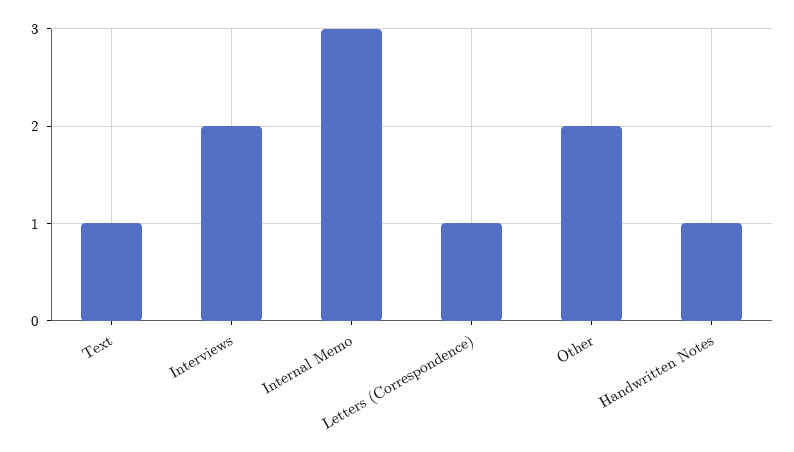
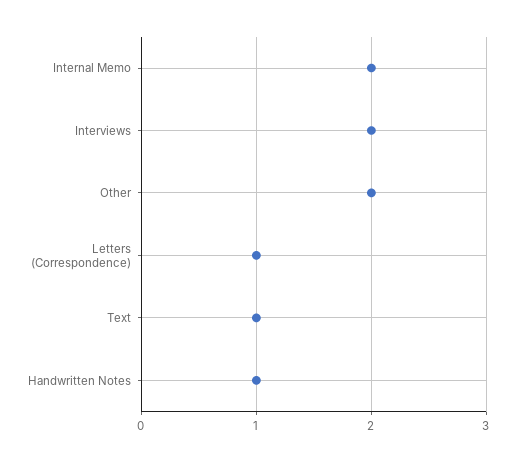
  {
    "Text": 1,
    "Interviews": 2,
-   "Internal Memo": 3,
+   "Internal Memo": 2,
    "Letters (Correspondence)": 1,
    "Other": 2,
    "Handwritten Notes": 1
  }

